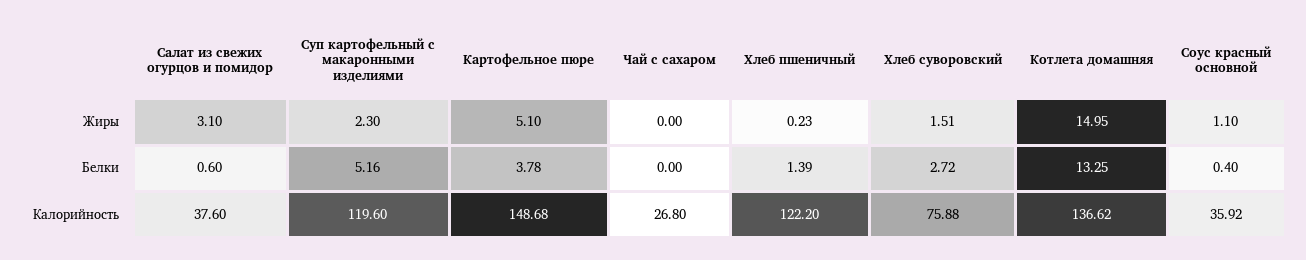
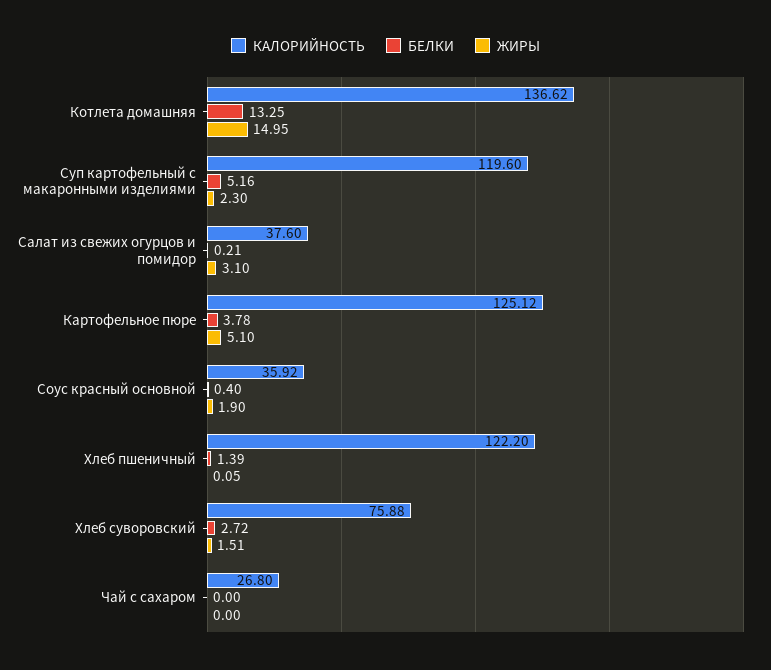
  {
    "Жиры": {
      "Салат из свежих огурцов и помидор": 3.1,
      "Суп картофельный с макаронными изделиями": 2.3,
      "Картофельное пюре": 5.1,
      "Чай с сахаром": 0,
-     "Хлеб пшеничный": 0.23,
+     "Хлеб пшеничный": 0.05,
      "Хлеб суворовский": 1.51,
      "Котлета домашняя": 14.95,
-     "Соус красный основной": 1.1
+     "Соус красный основной": 1.9
    },
    "Белки": {
-     "Салат из свежих огурцов и помидор": 0.6,
+     "Салат из свежих огурцов и помидор": 0.21,
      "Суп картофельный с макаронными изделиями": 5.16,
      "Картофельное пюре": 3.78,
      "Чай с сахаром": 0,
      "Хлеб пшеничный": 1.39,
      "Хлеб суворовский": 2.72,
      "Котлета домашняя": 13.25,
      "Соус красный основной": 0.4
    },
    "Калорийность": {
      "Салат из свежих огурцов и помидор": 37.6,
      "Суп картофельный с макаронными изделиями": 119.6,
-     "Картофельное пюре": 148.68,
+     "Картофельное пюре": 125.12,
      "Чай с сахаром": 26.8,
      "Хлеб пшеничный": 122.2,
      "Хлеб суворовский": 75.88,
      "Котлета домашняя": 136.62,
      "Соус красный основной": 35.92
    }
  }

